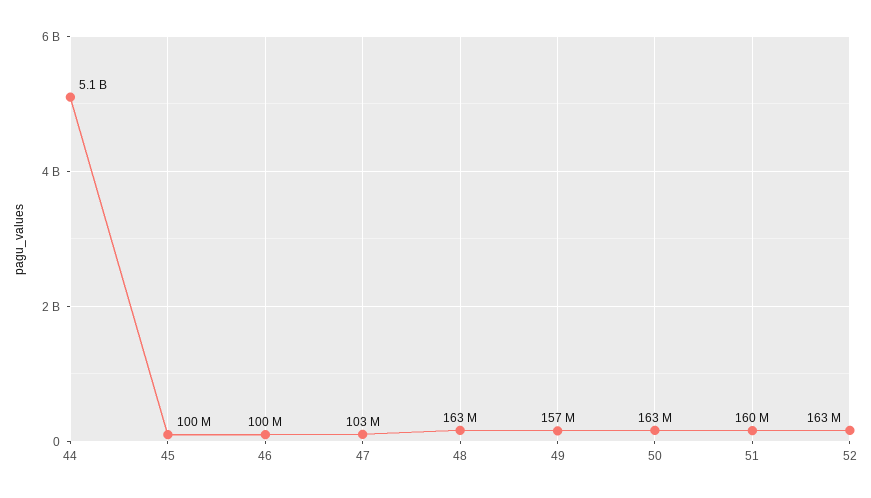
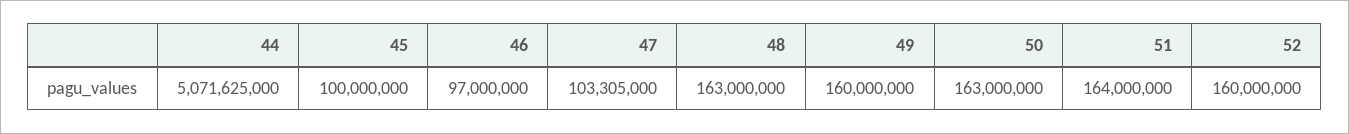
  {
    "44": 5071625000,
    "45": 100000000,
-   "46": 100000000,
+   "46": 97000000,
    "47": 103305000,
    "48": 163000000,
-   "49": 157000000,
+   "49": 160000000,
    "50": 163000000,
-   "51": 160000000,
+   "51": 164000000,
-   "52": 163000000
+   "52": 160000000
  }

